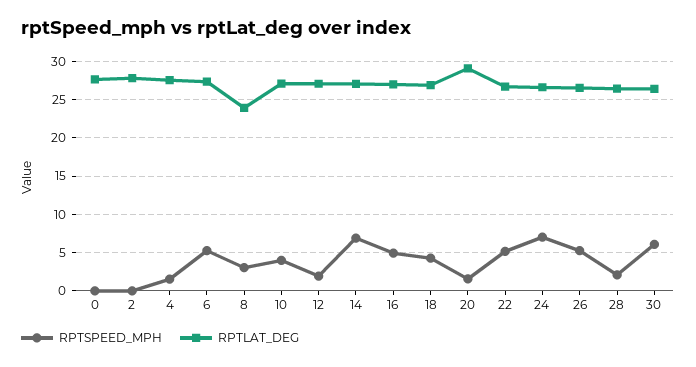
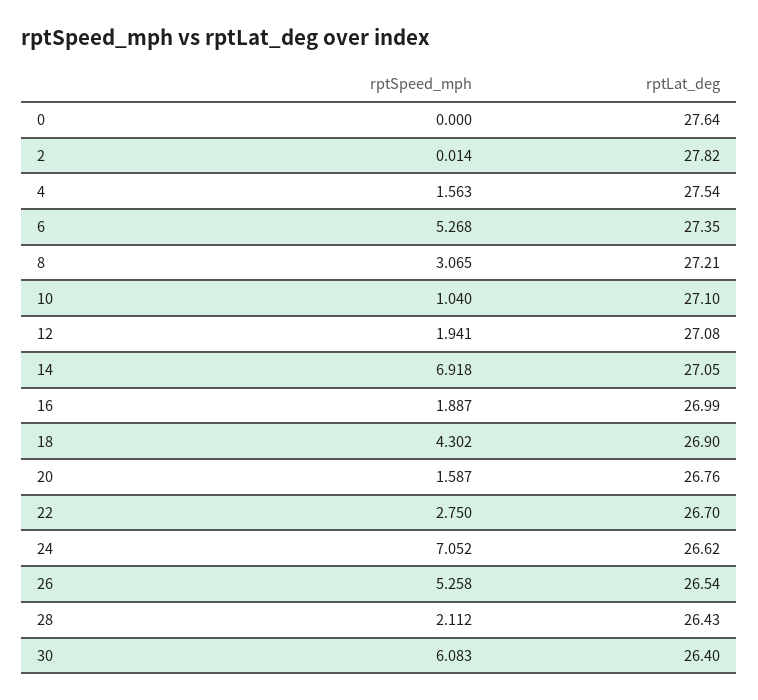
  {
    "RPTSPEED_MPH": {
      "0": 0,
      "2": 0.014,
      "4": 1.563,
      "6": 5.268,
      "8": 3.065,
-     "10": 4,
+     "10": 1.04,
      "12": 1.941,
      "14": 6.918,
-     "16": 5,
+     "16": 1.887,
      "18": 4.302,
      "20": 1.587,
-     "22": 5,
+     "22": 2.75,
      "24": 7.052,
      "26": 5.258,
      "28": 2.112,
      "30": 6.083
    },
    "RPTLAT_DEG": {
      "0": 27.64,
      "2": 27.82,
      "4": 27.54,
      "6": 27.35,
-     "8": 24,
+     "8": 27.21,
      "10": 27.1,
      "12": 27.08,
      "14": 27.05,
      "16": 26.99,
      "18": 26.9,
-     "20": 29,
+     "20": 26.76,
      "22": 26.7,
      "24": 26.62,
      "26": 26.54,
      "28": 26.43,
      "30": 26.4
    }
  }

